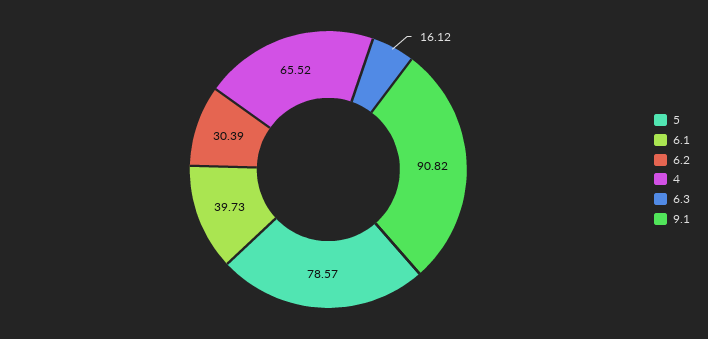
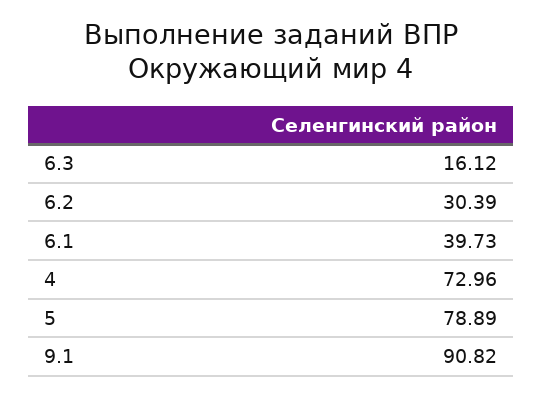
  {
-   "5": 78.57,
+   "5": 78.89,
    "6.1": 39.73,
    "6.2": 30.39,
-   "4": 65.52,
+   "4": 72.96,
    "6.3": 16.12,
    "9.1": 90.82
  }

